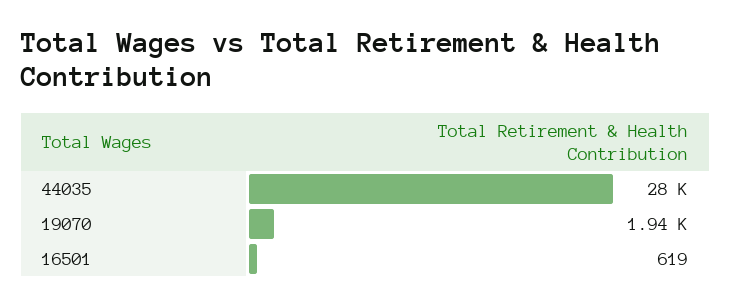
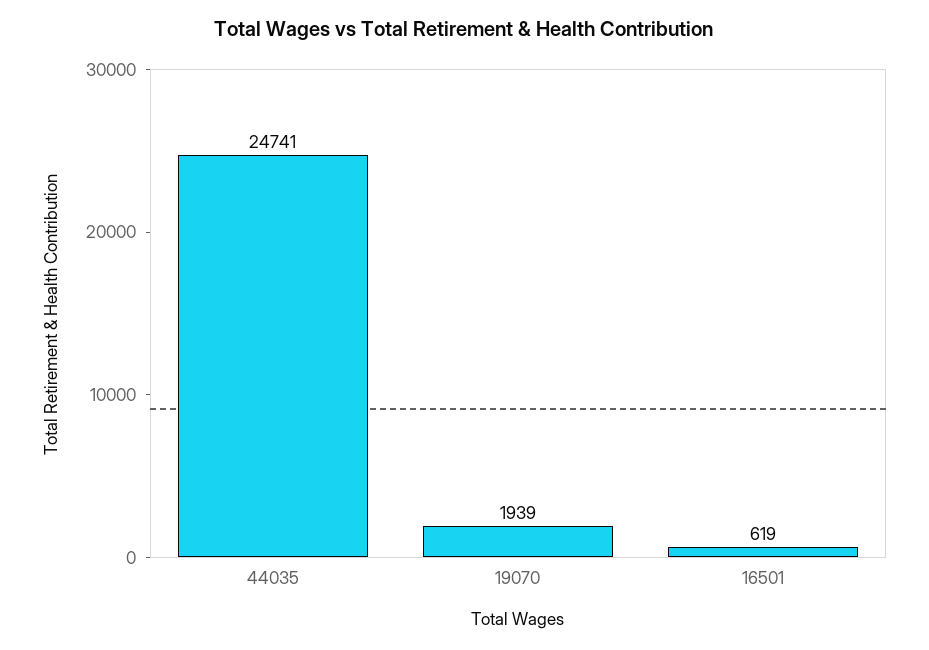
  {
-   "44035": 28000,
+   "44035": 24741,
    "19070": 1939,
    "16501": 619
  }

